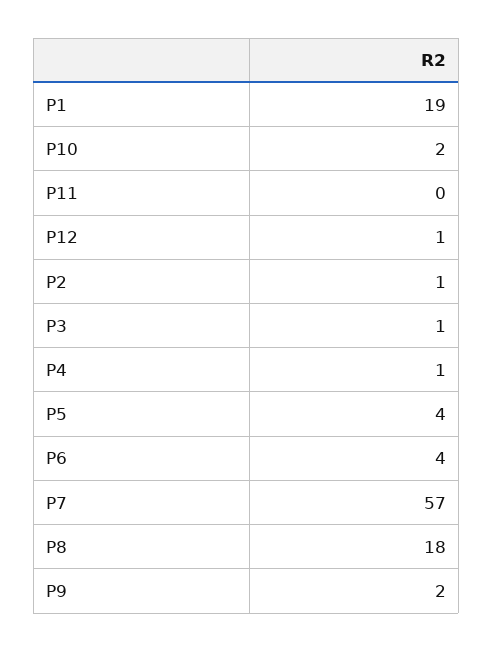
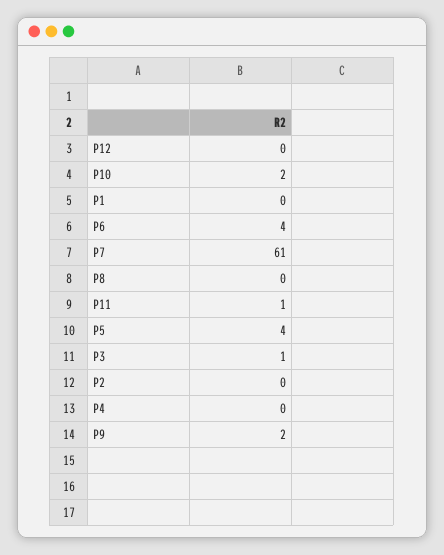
  {
-   "P1": 19,
+   "P1": 0,
    "P10": 2,
-   "P11": 0,
+   "P11": 1,
-   "P12": 1,
+   "P12": 0,
-   "P2": 1,
+   "P2": 0,
    "P3": 1,
-   "P4": 1,
+   "P4": 0,
    "P5": 4,
    "P6": 4,
-   "P7": 57,
+   "P7": 61,
-   "P8": 18,
+   "P8": 0,
    "P9": 2
  }

